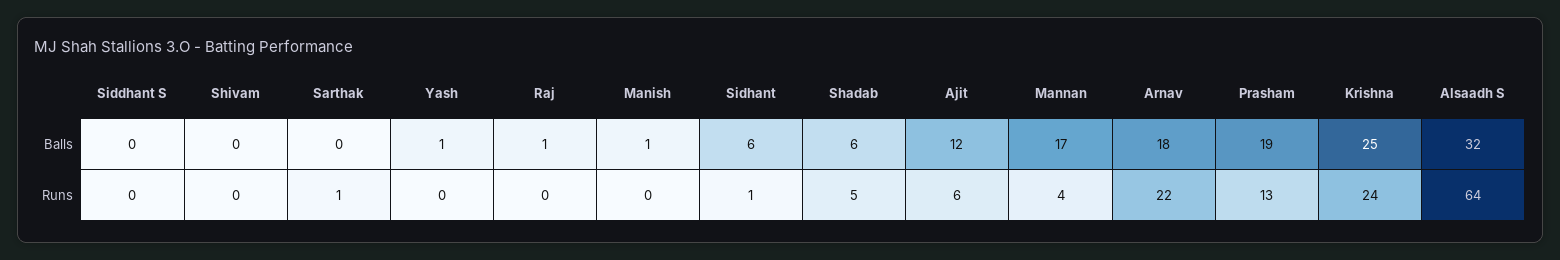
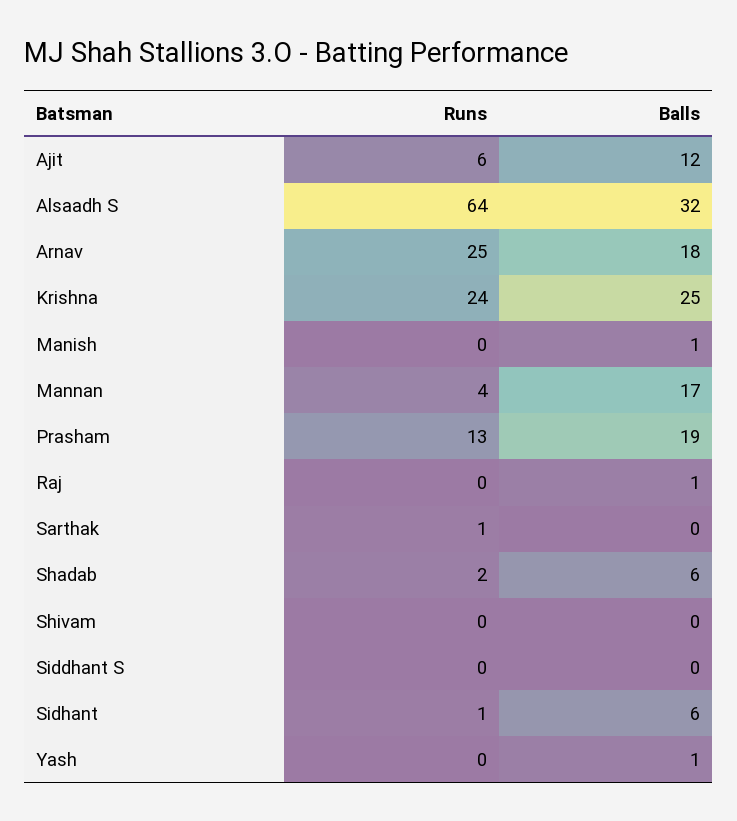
  {
    "Siddhant S": {
      "Balls": 0,
      "Runs": 0
    },
    "Shivam": {
      "Balls": 0,
      "Runs": 0
    },
    "Sarthak": {
      "Balls": 0,
      "Runs": 1
    },
    "Yash": {
      "Balls": 1,
      "Runs": 0
    },
    "Raj": {
      "Balls": 1,
      "Runs": 0
    },
    "Manish": {
      "Balls": 1,
      "Runs": 0
    },
    "Sidhant": {
      "Balls": 6,
      "Runs": 1
    },
    "Shadab": {
      "Balls": 6,
-     "Runs": 5
+     "Runs": 2
    },
    "Ajit": {
      "Balls": 12,
      "Runs": 6
    },
    "Mannan": {
      "Balls": 17,
      "Runs": 4
    },
    "Arnav": {
      "Balls": 18,
-     "Runs": 22
+     "Runs": 25
    },
    "Prasham": {
      "Balls": 19,
      "Runs": 13
    },
    "Krishna": {
      "Balls": 25,
      "Runs": 24
    },
    "Alsaadh S": {
      "Balls": 32,
      "Runs": 64
    }
  }

